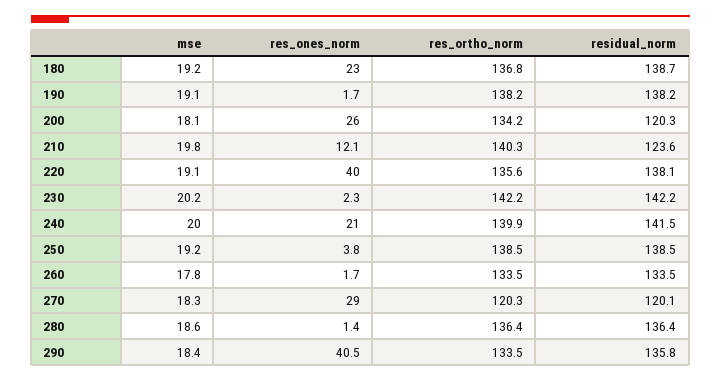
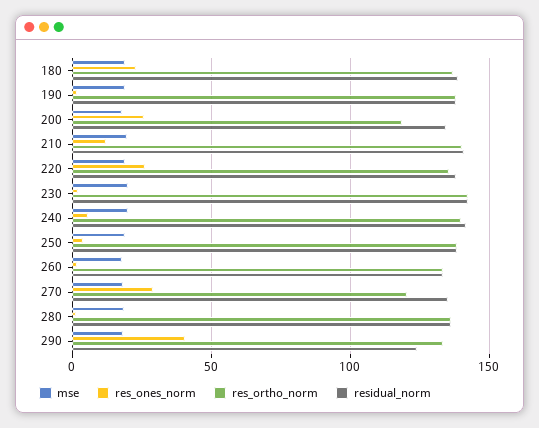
  {
    "mse": {
      "180": 19.2,
      "190": 19.1,
      "200": 18.1,
      "210": 19.8,
      "220": 19.1,
      "230": 20.2,
      "240": 20,
      "250": 19.2,
      "260": 17.8,
      "270": 18.3,
      "280": 18.6,
      "290": 18.4
    },
    "res_ones_norm": {
      "180": 23,
      "190": 1.7,
      "200": 26,
      "210": 12.1,
-     "220": 40,
+     "220": 25,
      "230": 2.3,
-     "240": 21,
+     "240": 5,
      "250": 3.8,
      "260": 1.7,
      "270": 29,
      "280": 1.4,
      "290": 40.5
    },
    "res_ortho_norm": {
      "180": 136.8,
      "190": 138.2,
-     "200": 134.2,
+     "200": 120,
      "210": 140.3,
      "220": 135.6,
      "230": 142.2,
      "240": 139.9,
      "250": 138.5,
      "260": 133.5,
      "270": 120.3,
      "280": 136.4,
      "290": 133.5
    },
    "residual_norm": {
      "180": 138.7,
      "190": 138.2,
-     "200": 120.3,
+     "200": 135,
-     "210": 123.6,
+     "210": 140,
      "220": 138.1,
      "230": 142.2,
      "240": 141.5,
      "250": 138.5,
      "260": 133.5,
-     "270": 120.1,
+     "270": 135,
      "280": 136.4,
-     "290": 135.8
+     "290": 125
    }
  }

